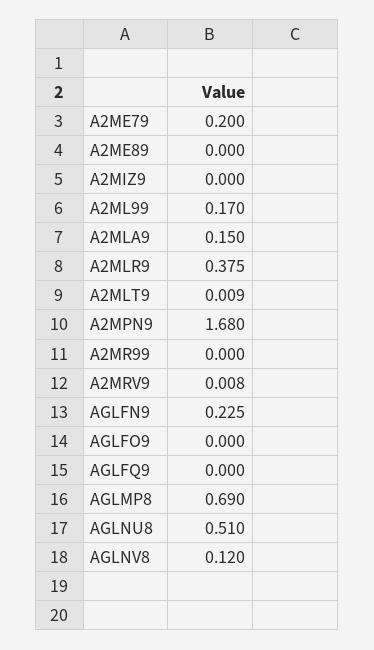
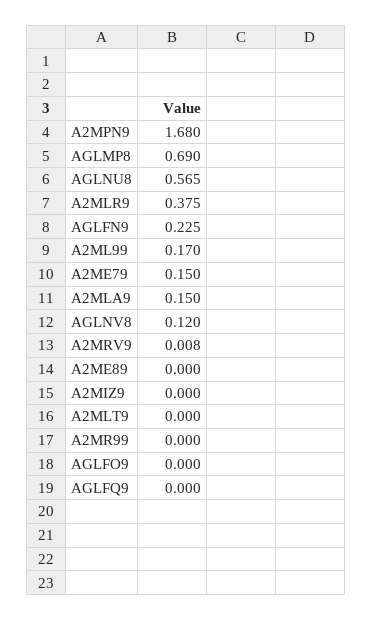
  {
-   "A2ME79": 0.2,
+   "A2ME79": 0.15,
    "A2ME89": 0,
    "A2MIZ9": 0,
    "A2ML99": 0.17,
    "A2MLA9": 0.15,
    "A2MLR9": 0.375,
-   "A2MLT9": 0.009,
+   "A2MLT9": 0,
    "A2MPN9": 1.68,
    "A2MR99": 0,
    "A2MRV9": 0.008,
    "AGLFN9": 0.225,
    "AGLFO9": 0,
    "AGLFQ9": 0,
    "AGLMP8": 0.69,
-   "AGLNU8": 0.51,
+   "AGLNU8": 0.565,
    "AGLNV8": 0.12
  }

